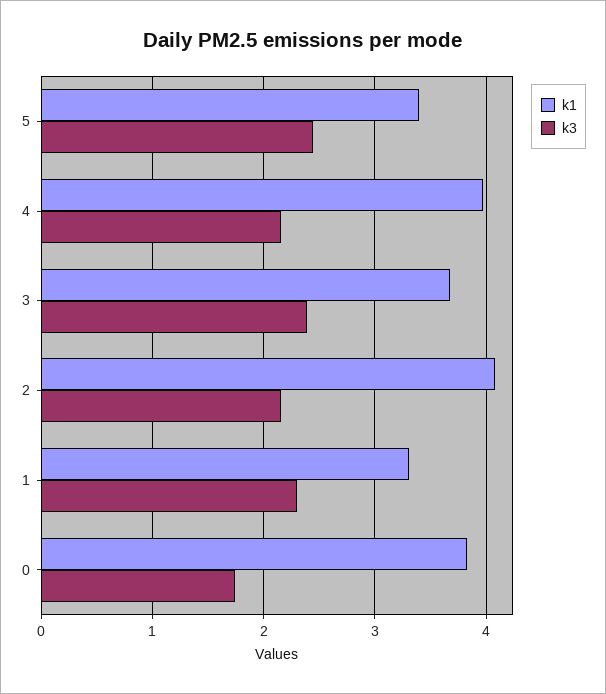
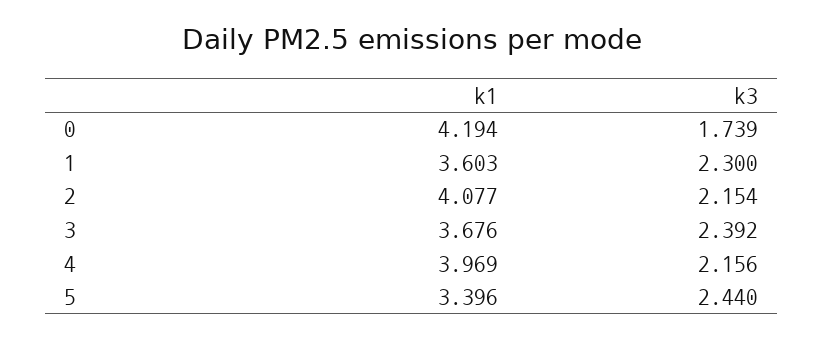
  {
    "k1": {
      "5": 3.396,
      "4": 3.969,
      "3": 3.676,
      "2": 4.077,
-     "1": 3.3,
+     "1": 3.603,
-     "0": 3.8
+     "0": 4.194
    },
    "k3": {
      "5": 2.44,
      "4": 2.156,
      "3": 2.392,
      "2": 2.154,
      "1": 2.3,
      "0": 1.739
    }
  }

